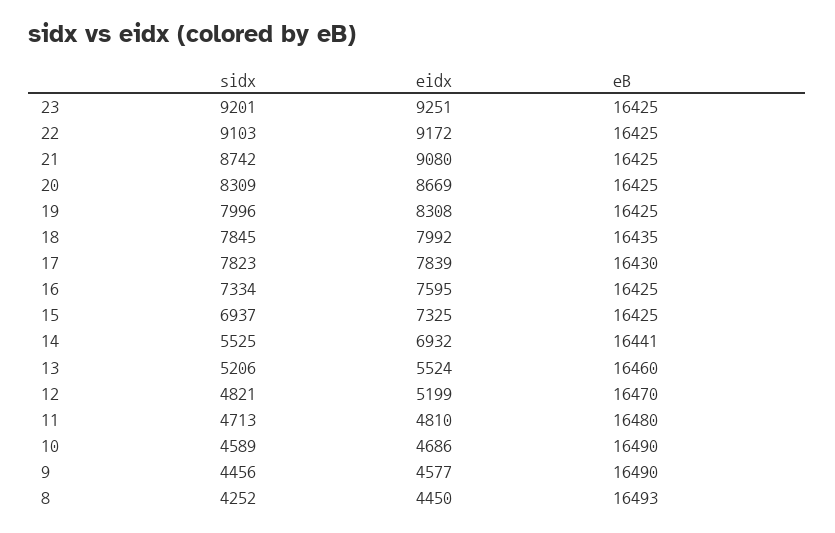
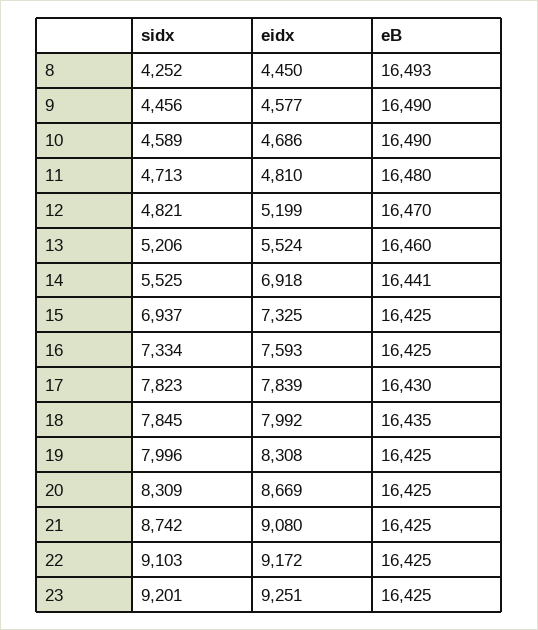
  {
    "sidx": {
      "23": 9201,
      "22": 9103,
      "21": 8742,
      "20": 8309,
      "19": 7996,
      "18": 7845,
      "17": 7823,
      "16": 7334,
      "15": 6937,
      "14": 5525,
      "13": 5206,
      "12": 4821,
      "11": 4713,
      "10": 4589,
      "9": 4456,
      "8": 4252
    },
    "eidx": {
      "23": 9251,
      "22": 9172,
      "21": 9080,
      "20": 8669,
      "19": 8308,
      "18": 7992,
      "17": 7839,
-     "16": 7595,
+     "16": 7593,
      "15": 7325,
-     "14": 6932,
+     "14": 6918,
      "13": 5524,
      "12": 5199,
      "11": 4810,
      "10": 4686,
      "9": 4577,
      "8": 4450
    },
    "eB": {
      "23": 16425,
      "22": 16425,
      "21": 16425,
      "20": 16425,
      "19": 16425,
      "18": 16435,
      "17": 16430,
      "16": 16425,
      "15": 16425,
      "14": 16441,
      "13": 16460,
      "12": 16470,
      "11": 16480,
      "10": 16490,
      "9": 16490,
      "8": 16493
    }
  }

